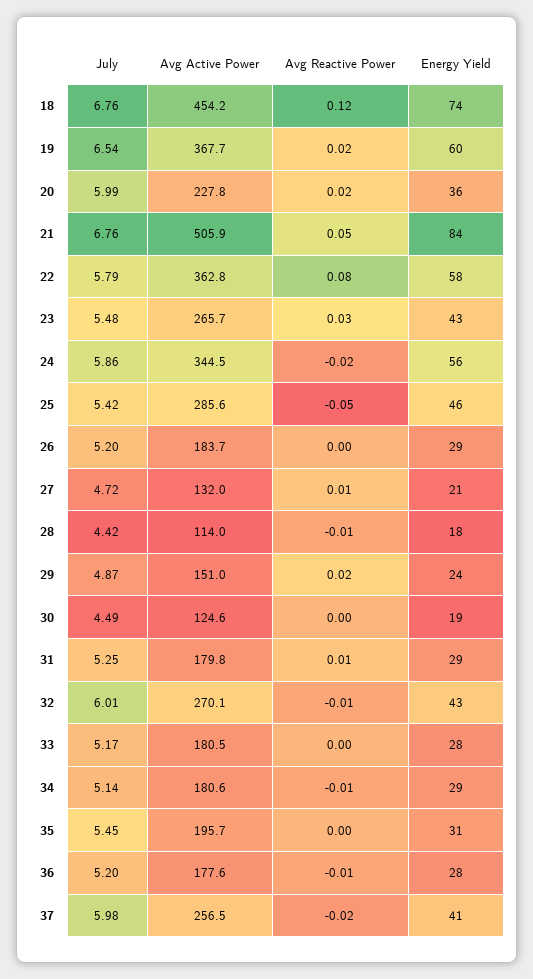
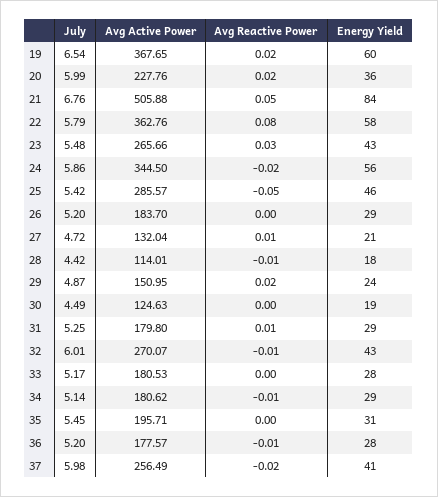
  {
    "July": {
-     "18": 6.76,
      "19": 6.54,
      "20": 5.99,
      "21": 6.76,
      "22": 5.79,
      "23": 5.48,
      "24": 5.86,
      "25": 5.42,
      "26": 5.2,
      "27": 4.72,
      "28": 4.42,
      "29": 4.87,
      "30": 4.49,
      "31": 5.25,
      "32": 6.01,
      "33": 5.17,
      "34": 5.14,
      "35": 5.45,
      "36": 5.2,
      "37": 5.98
    },
    "Avg Active Power": {
-     "18": 454.2,
      "19": 367.65,
      "20": 227.76,
      "21": 505.88,
      "22": 362.76,
      "23": 265.66,
      "24": 344.5,
      "25": 285.57,
      "26": 183.7,
      "27": 132.04,
      "28": 114.01,
      "29": 150.95,
      "30": 124.63,
      "31": 179.8,
      "32": 270.07,
      "33": 180.53,
      "34": 180.62,
      "35": 195.71,
      "36": 177.57,
      "37": 256.49
    },
    "Avg Reactive Power": {
-     "18": 0.12,
      "19": 0.02,
      "20": 0.02,
      "21": 0.05,
      "22": 0.08,
      "23": 0.03,
      "24": -0.02,
      "25": -0.05,
      "26": 0,
      "27": 0.01,
      "28": -0.01,
      "29": 0.02,
      "30": 0,
      "31": 0.01,
      "32": -0.01,
      "33": 0,
      "34": -0.01,
      "35": 0,
      "36": -0.01,
      "37": -0.02
    },
    "Energy Yield": {
-     "18": 74,
      "19": 60,
      "20": 36,
      "21": 84,
      "22": 58,
      "23": 43,
      "24": 56,
      "25": 46,
      "26": 29,
      "27": 21,
      "28": 18,
      "29": 24,
      "30": 19,
      "31": 29,
      "32": 43,
      "33": 28,
      "34": 29,
      "35": 31,
      "36": 28,
      "37": 41
    }
  }

